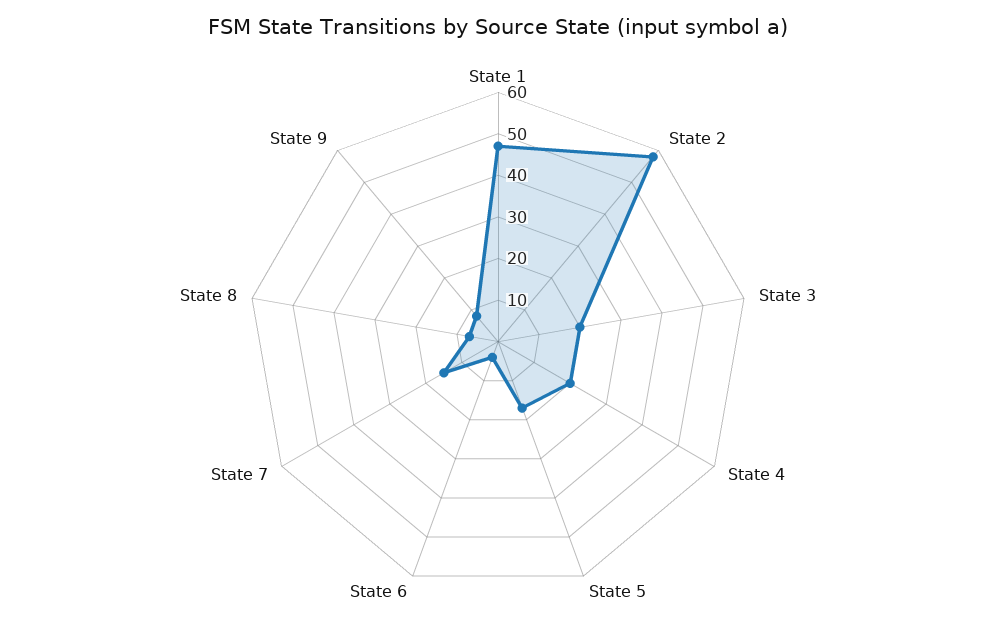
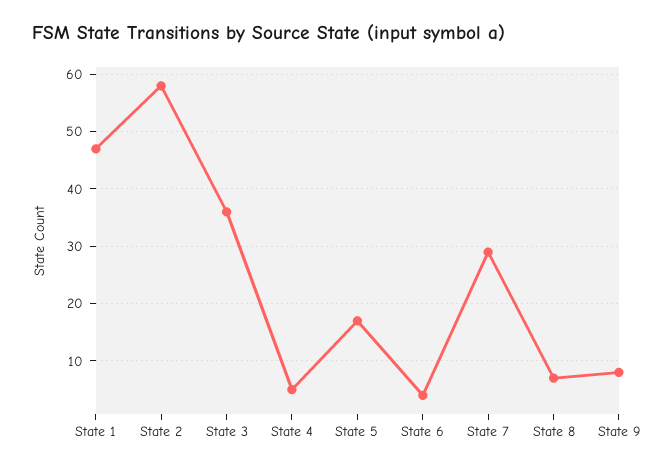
  {
    "State 1": 45,
    "State 2": 60,
-   "State 3": 20,
+   "State 3": 35,
-   "State 4": 20,
+   "State 4": 5,
    "State 5": 15,
    "State 6": 5,
-   "State 7": 15,
+   "State 7": 30,
    "State 8": 5,
    "State 9": 10
  }

